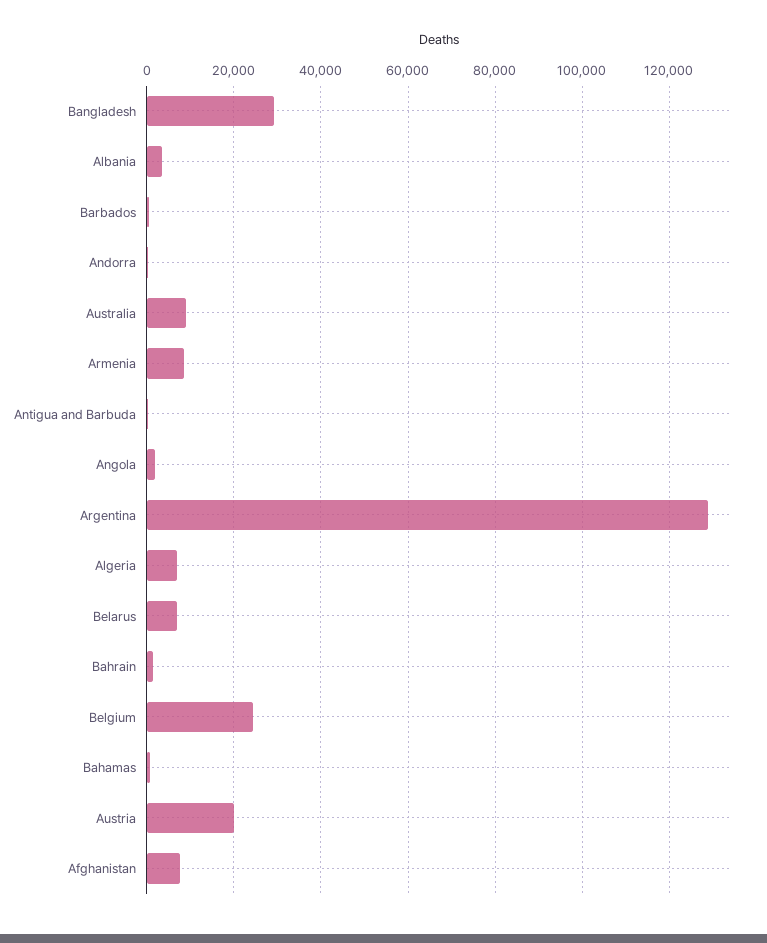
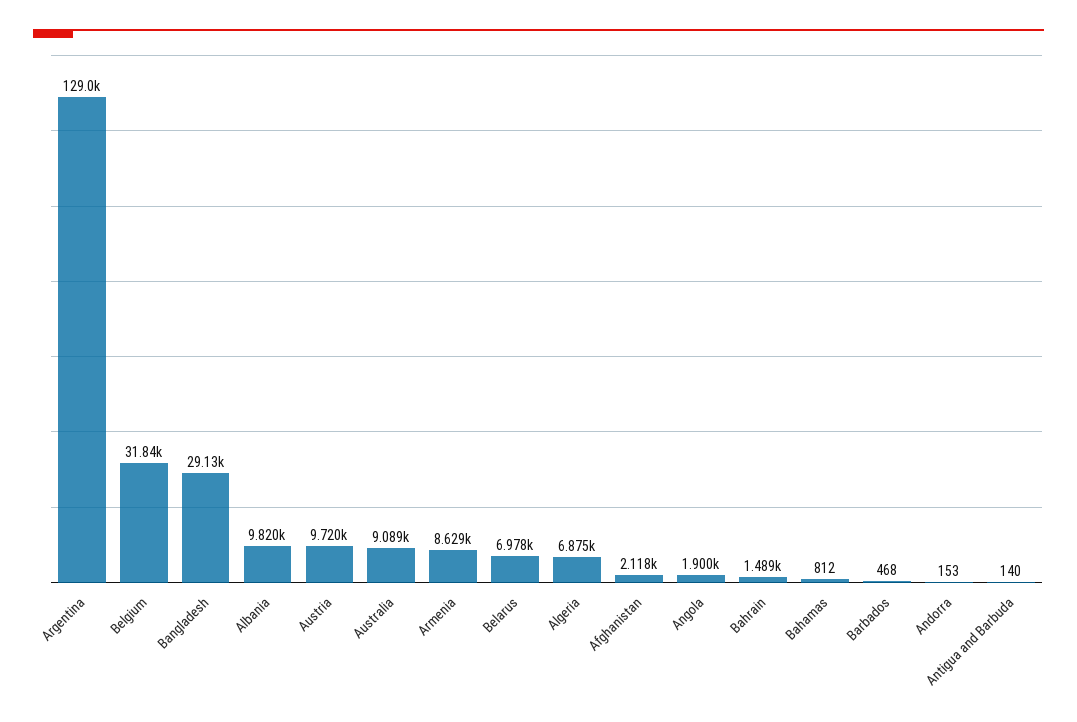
  {
    "Bangladesh": 29130,
-   "Albania": 4000,
+   "Albania": 9820,
    "Barbados": 468,
    "Andorra": 153,
    "Australia": 9089,
    "Armenia": 8629,
    "Antigua and Barbuda": 140,
    "Angola": 1900,
    "Argentina": 129000,
    "Algeria": 6875,
    "Belarus": 6978,
    "Bahrain": 1489,
-   "Belgium": 24000,
+   "Belgium": 31840,
    "Bahamas": 812,
-   "Austria": 20000,
+   "Austria": 9720,
-   "Afghanistan": 8000
+   "Afghanistan": 2118
  }

